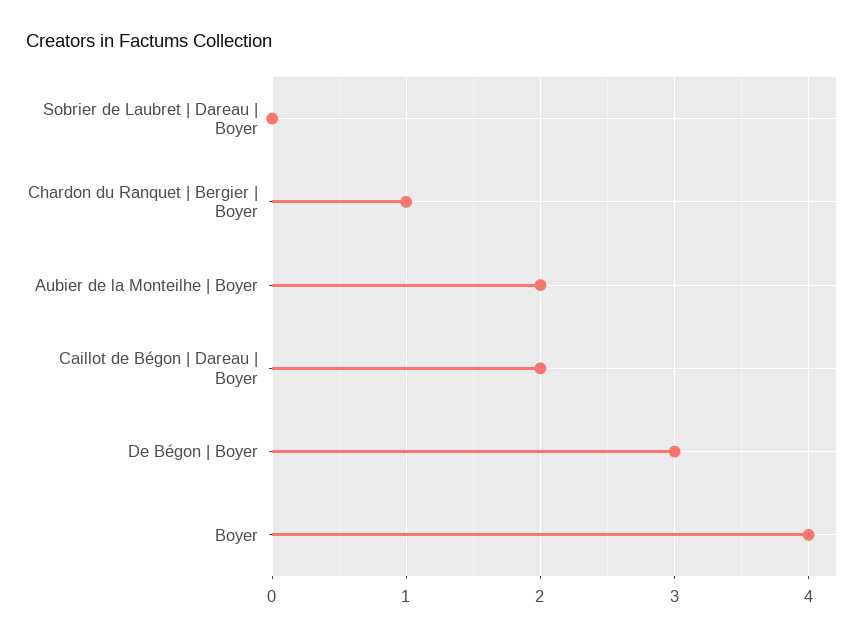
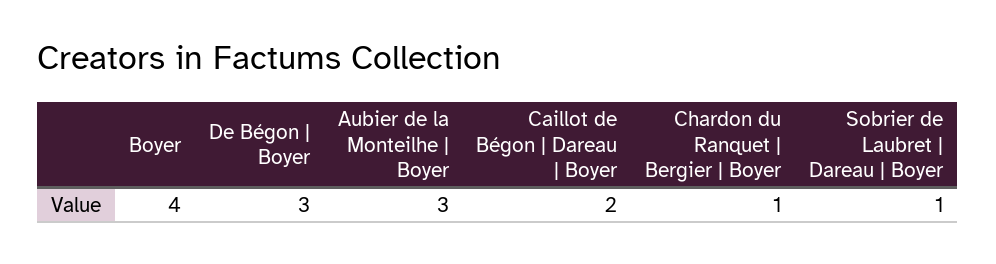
  {
-   "Sobrier de Laubret | Dareau | Boyer": 0,
+   "Sobrier de Laubret | Dareau | Boyer": 1,
    "Chardon du Ranquet | Bergier | Boyer": 1,
-   "Aubier de la Monteilhe | Boyer": 2,
+   "Aubier de la Monteilhe | Boyer": 3,
    "Caillot de Bégon | Dareau | Boyer": 2,
    "De Bégon | Boyer": 3,
    "Boyer": 4
  }

